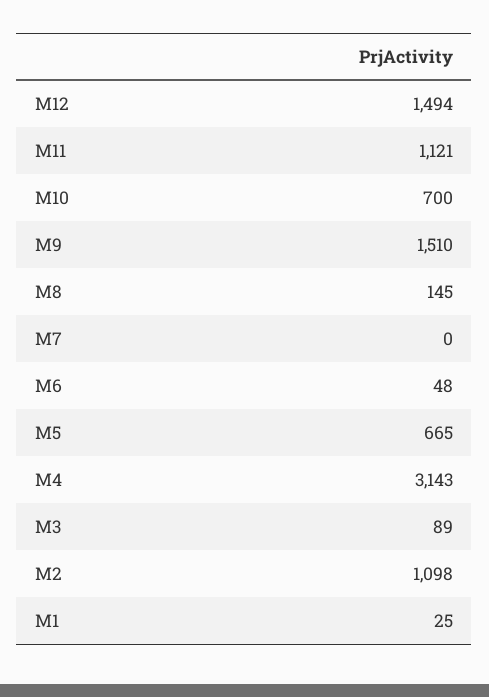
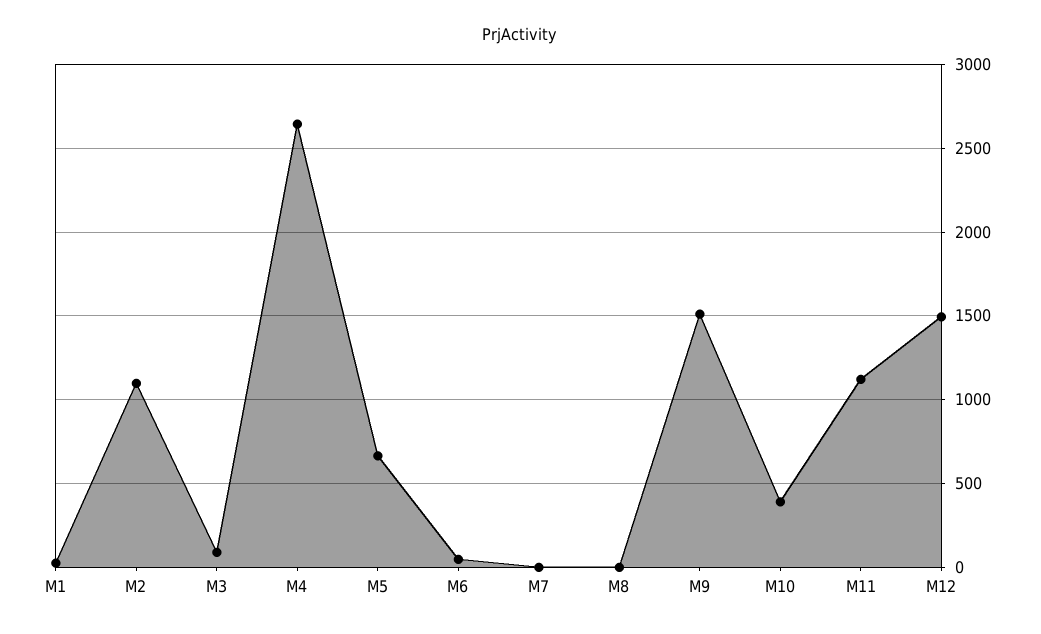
  {
    "M12": 1494,
    "M11": 1121,
-   "M10": 700,
+   "M10": 400,
    "M9": 1510,
-   "M8": 145,
+   "M8": 0,
    "M7": 0,
    "M6": 48,
    "M5": 665,
-   "M4": 3143,
+   "M4": 2650,
    "M3": 89,
    "M2": 1098,
    "M1": 25
  }

